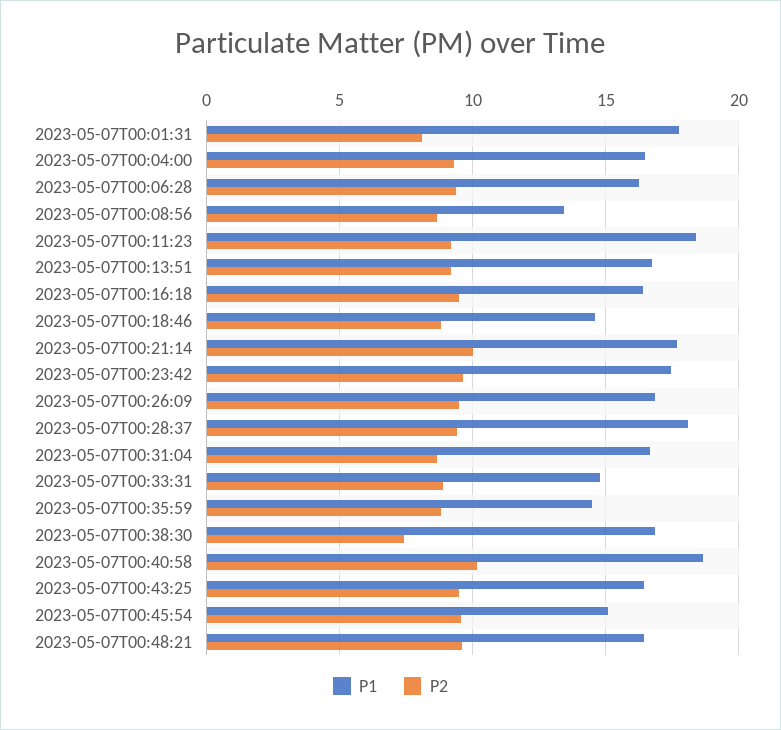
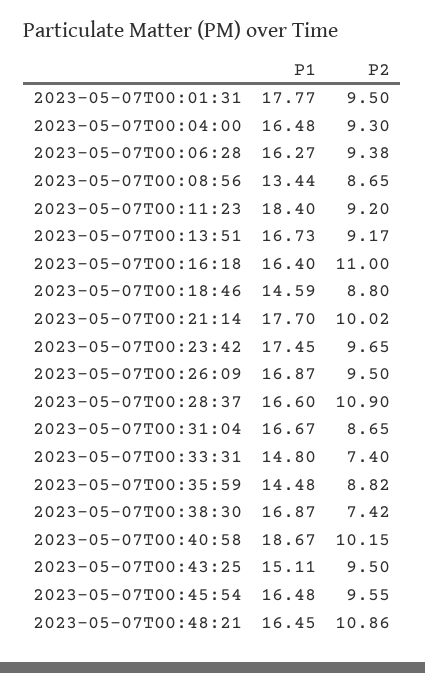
  {
    "P1": {
      "2023-05-07T00:01:31": 17.77,
      "2023-05-07T00:04:00": 16.48,
      "2023-05-07T00:06:28": 16.27,
      "2023-05-07T00:08:56": 13.44,
      "2023-05-07T00:11:23": 18.4,
      "2023-05-07T00:13:51": 16.73,
      "2023-05-07T00:16:18": 16.4,
      "2023-05-07T00:18:46": 14.59,
      "2023-05-07T00:21:14": 17.7,
      "2023-05-07T00:23:42": 17.45,
      "2023-05-07T00:26:09": 16.87,
-     "2023-05-07T00:28:37": 18,
+     "2023-05-07T00:28:37": 16.6,
      "2023-05-07T00:31:04": 16.67,
      "2023-05-07T00:33:31": 14.8,
      "2023-05-07T00:35:59": 14.48,
      "2023-05-07T00:38:30": 16.87,
      "2023-05-07T00:40:58": 18.67,
-     "2023-05-07T00:43:25": 16.5,
+     "2023-05-07T00:43:25": 15.11,
-     "2023-05-07T00:45:54": 15,
+     "2023-05-07T00:45:54": 16.48,
      "2023-05-07T00:48:21": 16.45
    },
    "P2": {
-     "2023-05-07T00:01:31": 8,
+     "2023-05-07T00:01:31": 9.5,
      "2023-05-07T00:04:00": 9.3,
      "2023-05-07T00:06:28": 9.38,
      "2023-05-07T00:08:56": 8.65,
      "2023-05-07T00:11:23": 9.2,
      "2023-05-07T00:13:51": 9.17,
-     "2023-05-07T00:16:18": 9.5,
+     "2023-05-07T00:16:18": 11,
      "2023-05-07T00:18:46": 8.8,
      "2023-05-07T00:21:14": 10.02,
      "2023-05-07T00:23:42": 9.65,
      "2023-05-07T00:26:09": 9.5,
-     "2023-05-07T00:28:37": 9.5,
+     "2023-05-07T00:28:37": 10.9,
      "2023-05-07T00:31:04": 8.65,
-     "2023-05-07T00:33:31": 9,
+     "2023-05-07T00:33:31": 7.4,
      "2023-05-07T00:35:59": 8.82,
      "2023-05-07T00:38:30": 7.42,
      "2023-05-07T00:40:58": 10.15,
      "2023-05-07T00:43:25": 9.5,
      "2023-05-07T00:45:54": 9.55,
-     "2023-05-07T00:48:21": 9.5
+     "2023-05-07T00:48:21": 10.86
    }
  }

